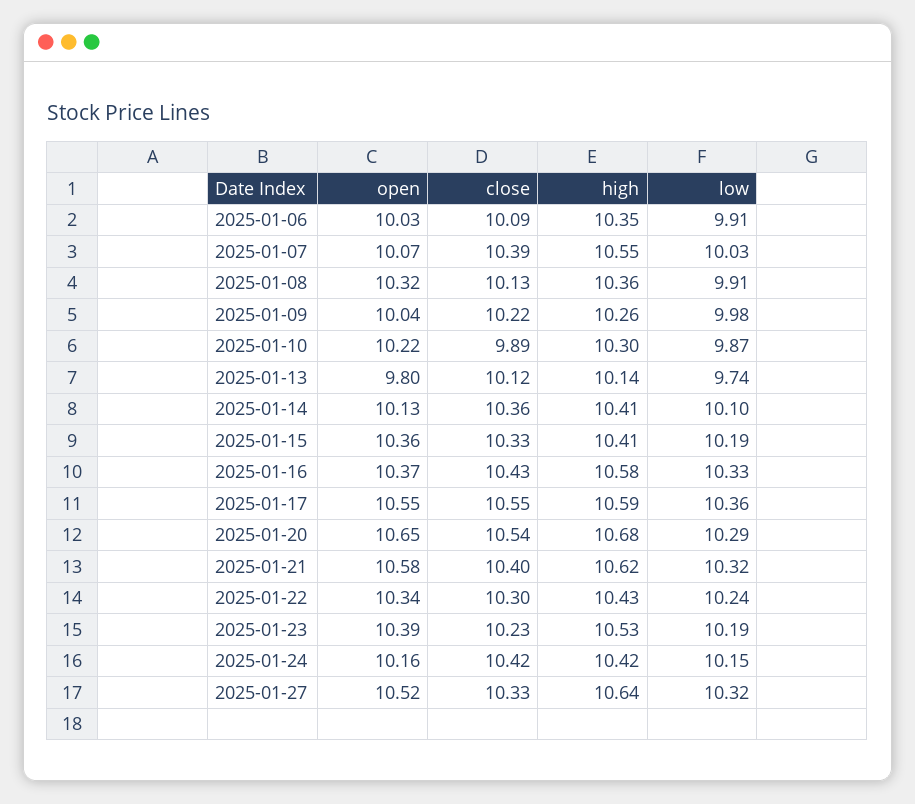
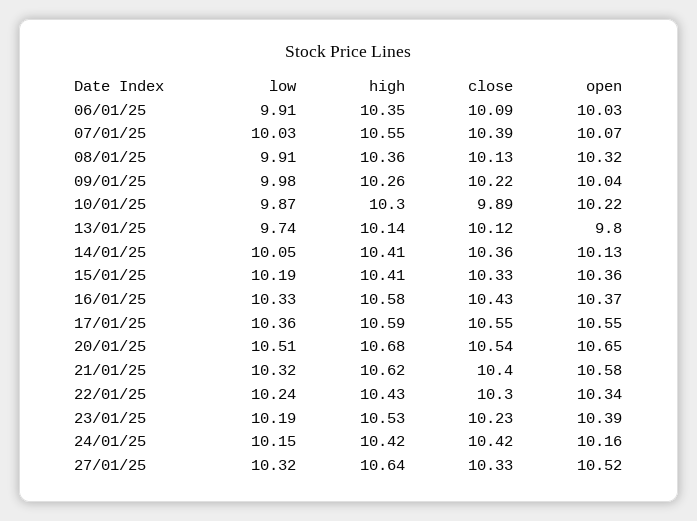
  {
    "open": {
      "2025-01-06": 10.03,
      "2025-01-07": 10.07,
      "2025-01-08": 10.32,
      "2025-01-09": 10.04,
      "2025-01-10": 10.22,
      "2025-01-13": 9.8,
      "2025-01-14": 10.13,
      "2025-01-15": 10.36,
      "2025-01-16": 10.37,
      "2025-01-17": 10.55,
      "2025-01-20": 10.65,
      "2025-01-21": 10.58,
      "2025-01-22": 10.34,
      "2025-01-23": 10.39,
      "2025-01-24": 10.16,
      "2025-01-27": 10.52
    },
    "close": {
      "2025-01-06": 10.09,
      "2025-01-07": 10.39,
      "2025-01-08": 10.13,
      "2025-01-09": 10.22,
      "2025-01-10": 9.89,
      "2025-01-13": 10.12,
      "2025-01-14": 10.36,
      "2025-01-15": 10.33,
      "2025-01-16": 10.43,
      "2025-01-17": 10.55,
      "2025-01-20": 10.54,
      "2025-01-21": 10.4,
      "2025-01-22": 10.3,
      "2025-01-23": 10.23,
      "2025-01-24": 10.42,
      "2025-01-27": 10.33
    },
    "high": {
      "2025-01-06": 10.35,
      "2025-01-07": 10.55,
      "2025-01-08": 10.36,
      "2025-01-09": 10.26,
      "2025-01-10": 10.3,
      "2025-01-13": 10.14,
      "2025-01-14": 10.41,
      "2025-01-15": 10.41,
      "2025-01-16": 10.58,
      "2025-01-17": 10.59,
      "2025-01-20": 10.68,
      "2025-01-21": 10.62,
      "2025-01-22": 10.43,
      "2025-01-23": 10.53,
      "2025-01-24": 10.42,
      "2025-01-27": 10.64
    },
    "low": {
      "2025-01-06": 9.91,
      "2025-01-07": 10.03,
      "2025-01-08": 9.91,
      "2025-01-09": 9.98,
      "2025-01-10": 9.87,
      "2025-01-13": 9.74,
-     "2025-01-14": 10.1,
+     "2025-01-14": 10.05,
      "2025-01-15": 10.19,
      "2025-01-16": 10.33,
      "2025-01-17": 10.36,
-     "2025-01-20": 10.29,
+     "2025-01-20": 10.51,
      "2025-01-21": 10.32,
      "2025-01-22": 10.24,
      "2025-01-23": 10.19,
      "2025-01-24": 10.15,
      "2025-01-27": 10.32
    }
  }

